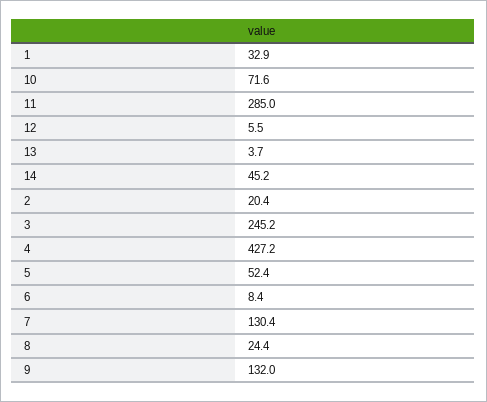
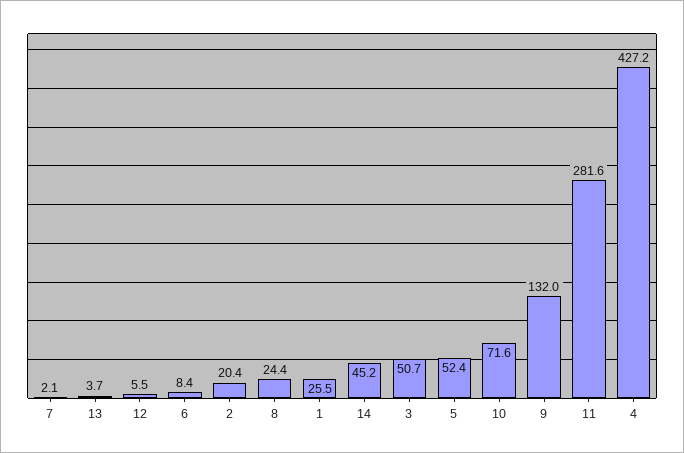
  {
-   "1": 32.9,
+   "1": 25.5,
    "10": 71.6,
-   "11": 285,
+   "11": 281.6,
    "12": 5.5,
    "13": 3.7,
    "14": 45.2,
    "2": 20.4,
-   "3": 245.2,
+   "3": 50.7,
    "4": 427.2,
    "5": 52.4,
    "6": 8.4,
-   "7": 130.4,
+   "7": 2.1,
    "8": 24.4,
    "9": 132
  }

